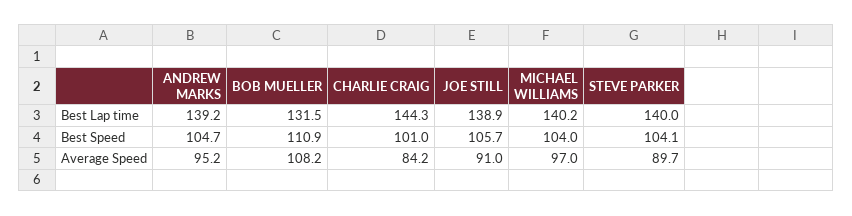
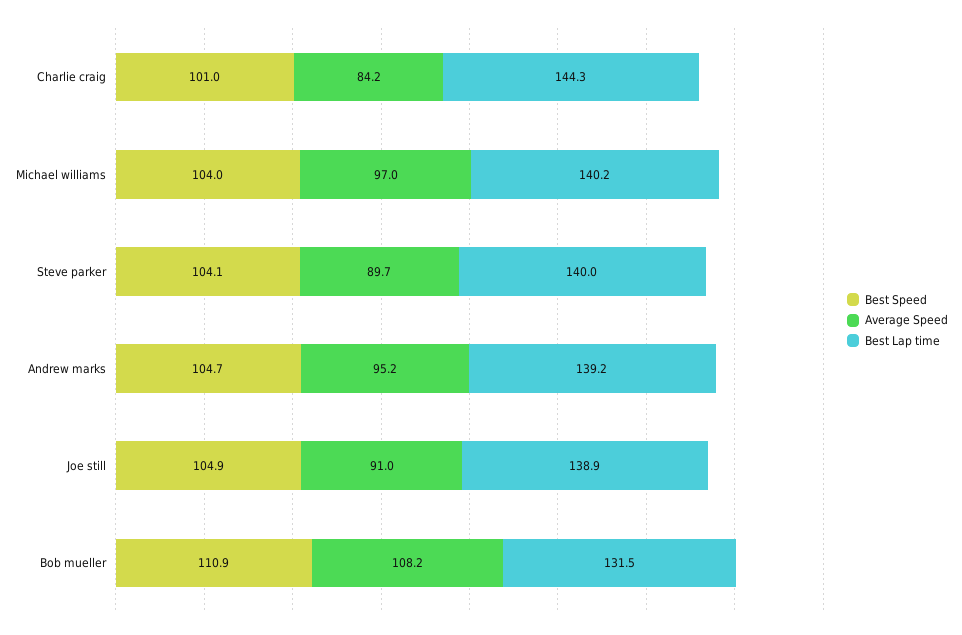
  {
    "Best Lap time": {
      "ANDREW MARKS": 139.2,
      "BOB MUELLER": 131.5,
      "CHARLIE CRAIG": 144.3,
      "JOE STILL": 138.9,
      "MICHAEL WILLIAMS": 140.2,
      "STEVE PARKER": 140
    },
    "Best Speed": {
      "ANDREW MARKS": 104.7,
      "BOB MUELLER": 110.9,
      "CHARLIE CRAIG": 101,
-     "JOE STILL": 105.7,
+     "JOE STILL": 104.9,
      "MICHAEL WILLIAMS": 104,
      "STEVE PARKER": 104.1
    },
    "Average Speed": {
      "ANDREW MARKS": 95.2,
      "BOB MUELLER": 108.2,
      "CHARLIE CRAIG": 84.2,
      "JOE STILL": 91,
      "MICHAEL WILLIAMS": 97,
      "STEVE PARKER": 89.7
    }
  }

